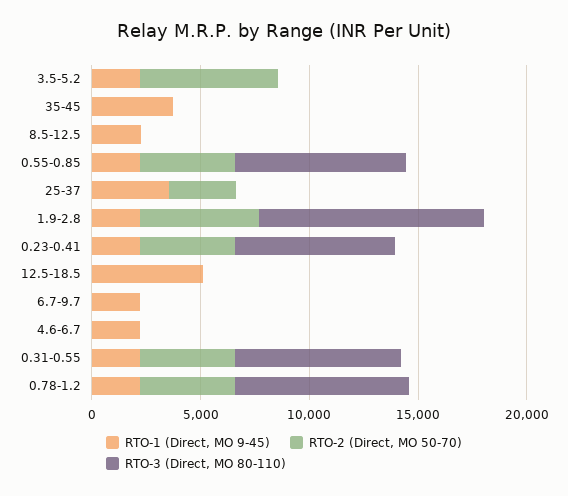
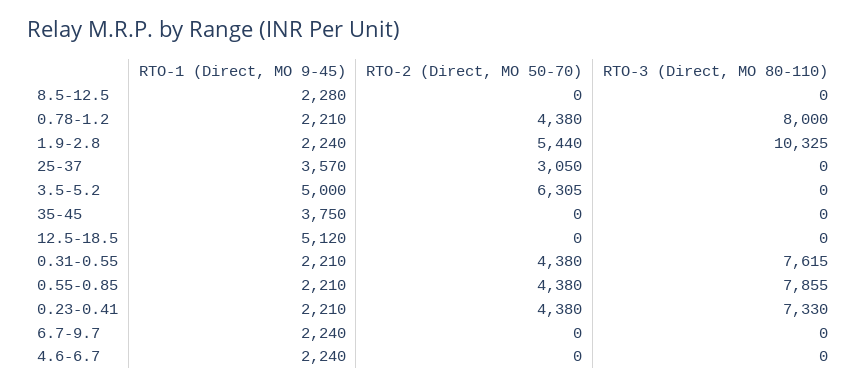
  {
    "RTO-1 (Direct, MO 9-45)": {
-     "3.5-5.2": 2000,
+     "3.5-5.2": 5000,
      "35-45": 3750,
      "8.5-12.5": 2280,
      "0.55-0.85": 2210,
      "25-37": 3570,
      "1.9-2.8": 2240,
      "0.23-0.41": 2210,
      "12.5-18.5": 5120,
      "6.7-9.7": 2240,
      "4.6-6.7": 2240,
      "0.31-0.55": 2210,
      "0.78-1.2": 2210
    },
    "RTO-2 (Direct, MO 50-70)": {
      "3.5-5.2": 6305,
      "35-45": 0,
      "8.5-12.5": 0,
      "0.55-0.85": 4380,
      "25-37": 3050,
      "1.9-2.8": 5440,
      "0.23-0.41": 4380,
      "12.5-18.5": 0,
      "6.7-9.7": 0,
      "4.6-6.7": 0,
      "0.31-0.55": 4380,
      "0.78-1.2": 4380
    },
    "RTO-3 (Direct, MO 80-110)": {
      "3.5-5.2": 0,
      "35-45": 0,
      "8.5-12.5": 0,
      "0.55-0.85": 7855,
      "25-37": 0,
      "1.9-2.8": 10325,
      "0.23-0.41": 7330,
      "12.5-18.5": 0,
      "6.7-9.7": 0,
      "4.6-6.7": 0,
      "0.31-0.55": 7615,
      "0.78-1.2": 8000
    }
  }

